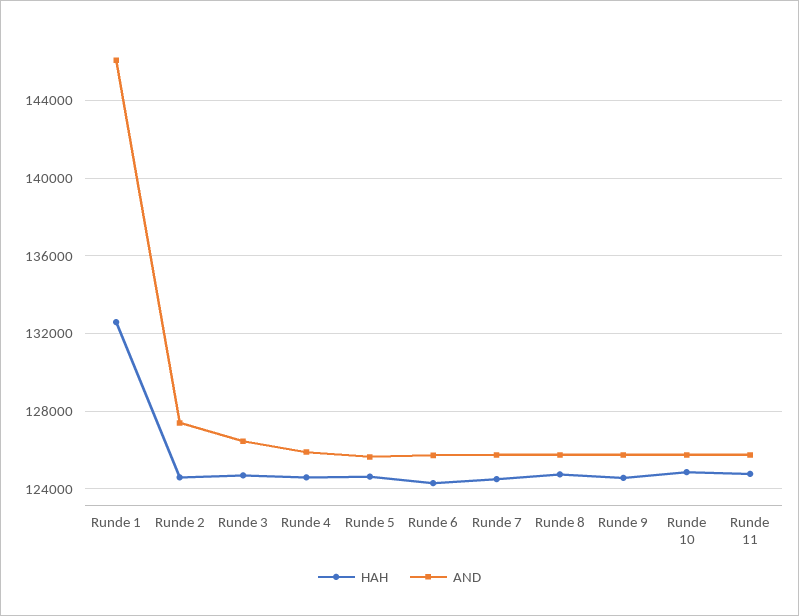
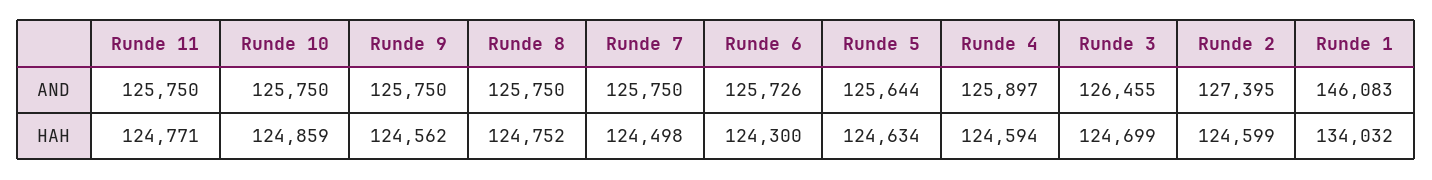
  {
    "HAH": {
-     "Runde 1": 132500,
+     "Runde 1": 134032,
      "Runde 2": 124599,
      "Runde 3": 124699,
      "Runde 4": 124594,
      "Runde 5": 124634,
      "Runde 6": 124300,
      "Runde 7": 124498,
      "Runde 8": 124752,
      "Runde 9": 124562,
      "Runde 10": 124859,
      "Runde 11": 124771
    },
    "AND": {
      "Runde 1": 146083,
      "Runde 2": 127395,
      "Runde 3": 126455,
      "Runde 4": 125897,
      "Runde 5": 125644,
      "Runde 6": 125726,
      "Runde 7": 125750,
      "Runde 8": 125750,
      "Runde 9": 125750,
      "Runde 10": 125750,
      "Runde 11": 125750
    }
  }

